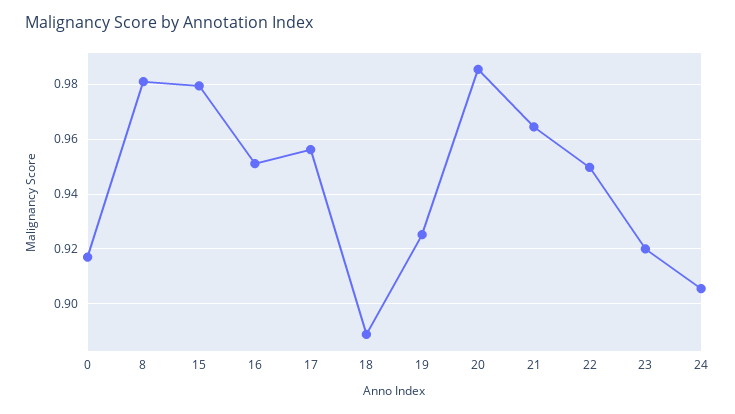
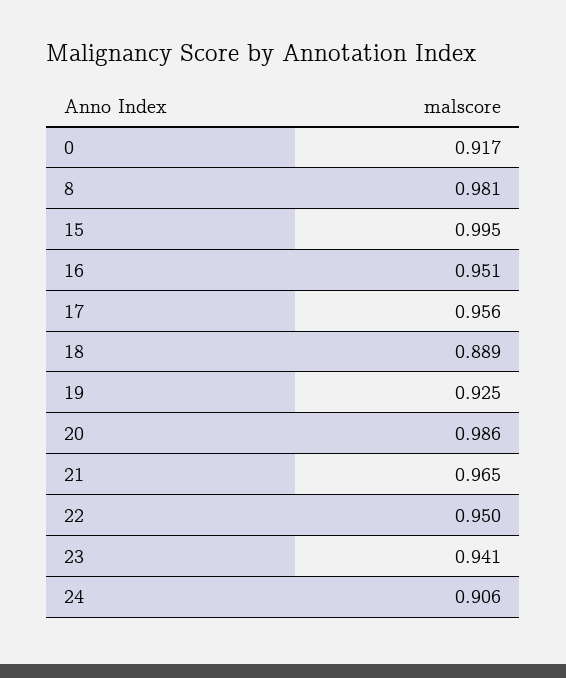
  {
    "0": 0.917,
    "8": 0.981,
-   "15": 0.98,
+   "15": 0.995,
    "16": 0.951,
    "17": 0.956,
    "18": 0.889,
    "19": 0.925,
    "20": 0.986,
    "21": 0.965,
    "22": 0.95,
-   "23": 0.92,
+   "23": 0.941,
    "24": 0.906
  }

